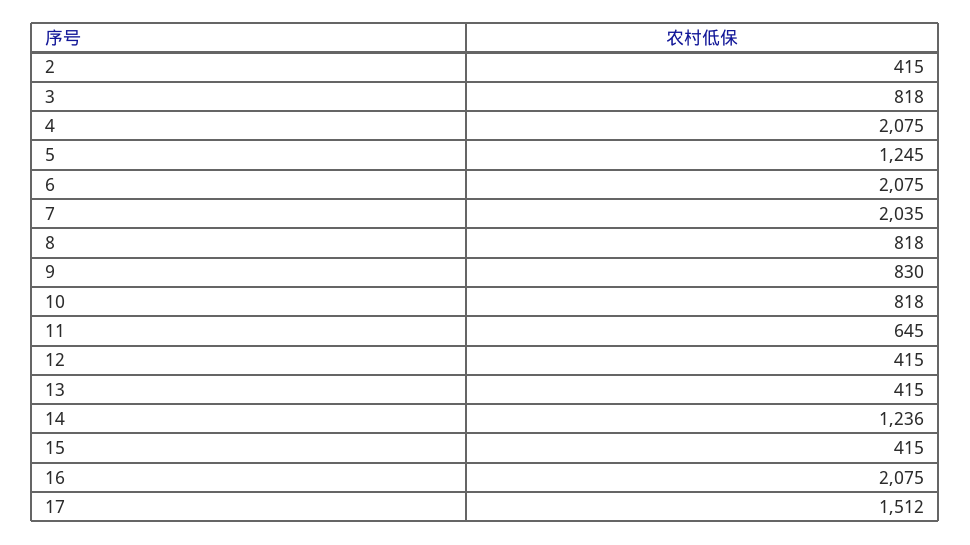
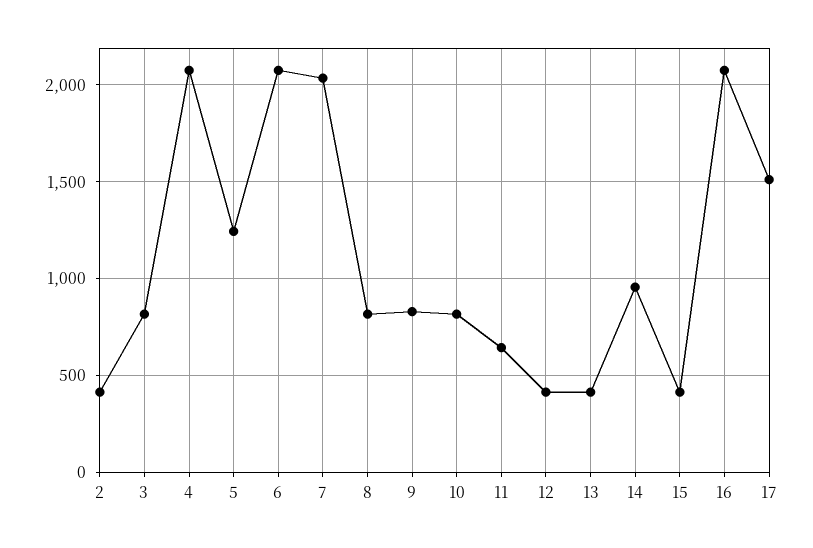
  {
    "2": 415,
    "3": 818,
    "4": 2075,
    "5": 1245,
    "6": 2075,
    "7": 2035,
    "8": 818,
    "9": 830,
    "10": 818,
    "11": 645,
    "12": 415,
    "13": 415,
-   "14": 1236,
+   "14": 950,
    "15": 415,
    "16": 2075,
    "17": 1512
  }

